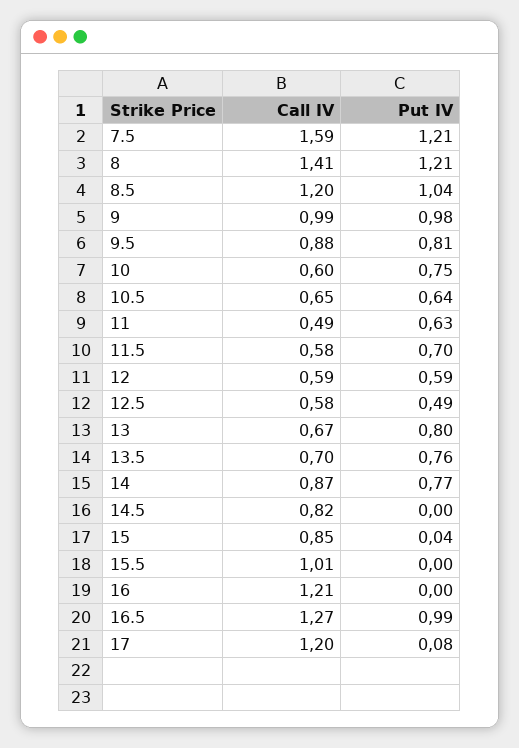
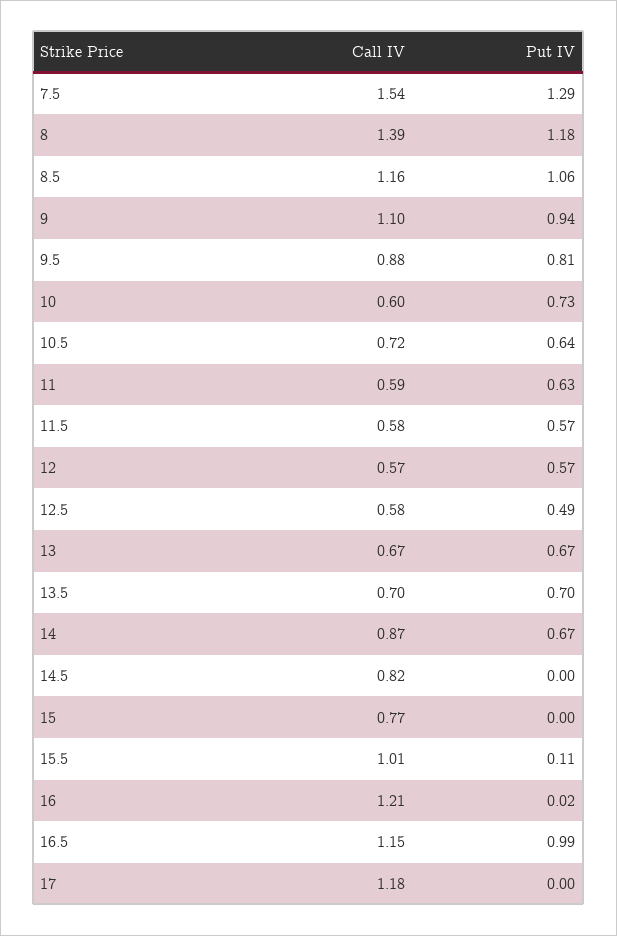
  {
    "Call IV": {
-     "7.5": 1.59,
+     "7.5": 1.54,
-     "8": 1.41,
+     "8": 1.39,
-     "8.5": 1.2,
+     "8.5": 1.16,
-     "9": 0.99,
+     "9": 1.1,
      "9.5": 0.88,
      "10": 0.6,
-     "10.5": 0.65,
+     "10.5": 0.72,
-     "11": 0.49,
+     "11": 0.59,
      "11.5": 0.58,
-     "12": 0.59,
+     "12": 0.57,
      "12.5": 0.58,
      "13": 0.67,
      "13.5": 0.7,
      "14": 0.87,
      "14.5": 0.82,
-     "15": 0.85,
+     "15": 0.77,
      "15.5": 1.01,
      "16": 1.21,
-     "16.5": 1.27,
+     "16.5": 1.15,
-     "17": 1.2
+     "17": 1.18
    },
    "Put IV": {
-     "7.5": 1.21,
+     "7.5": 1.29,
-     "8": 1.21,
+     "8": 1.18,
-     "8.5": 1.04,
+     "8.5": 1.06,
-     "9": 0.98,
+     "9": 0.94,
      "9.5": 0.81,
-     "10": 0.75,
+     "10": 0.73,
      "10.5": 0.64,
      "11": 0.63,
-     "11.5": 0.7,
+     "11.5": 0.57,
-     "12": 0.59,
+     "12": 0.57,
      "12.5": 0.49,
-     "13": 0.8,
+     "13": 0.67,
-     "13.5": 0.76,
+     "13.5": 0.7,
-     "14": 0.77,
+     "14": 0.67,
      "14.5": 0,
-     "15": 0.04,
+     "15": 0,
-     "15.5": 0,
+     "15.5": 0.11,
-     "16": 0,
+     "16": 0.02,
      "16.5": 0.99,
-     "17": 0.08
+     "17": 0
    }
  }

